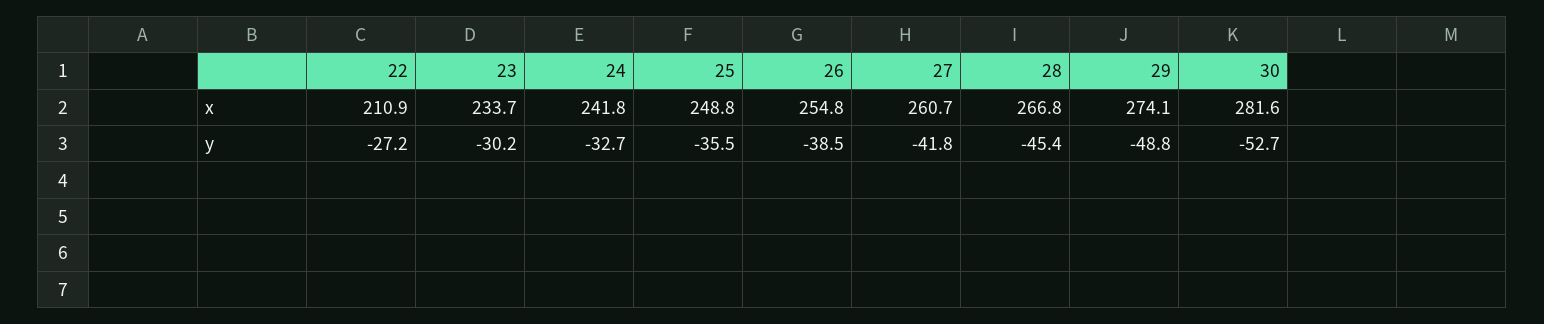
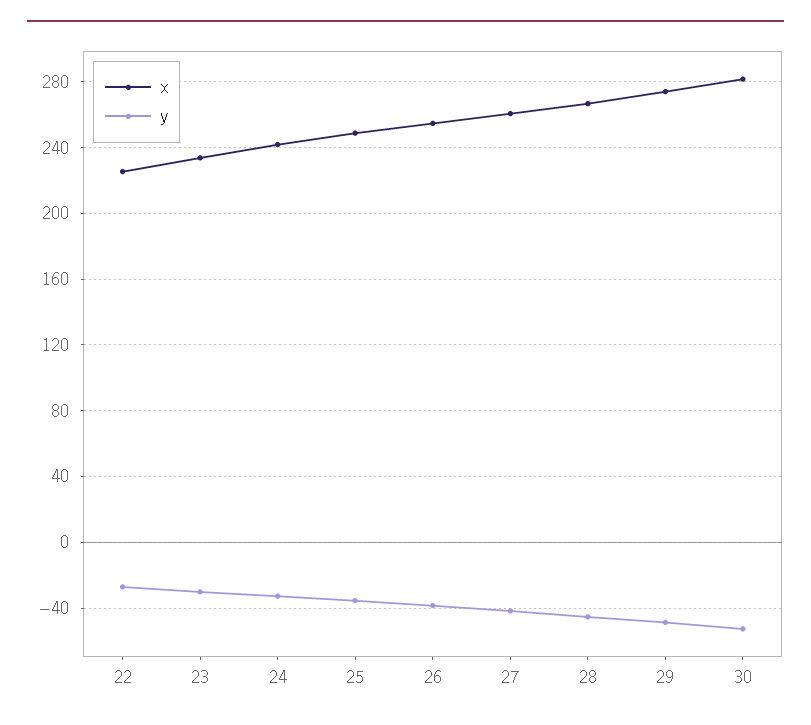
  {
    "x": {
-     "22": 210.9,
+     "22": 225,
      "23": 233.7,
      "24": 241.8,
      "25": 248.8,
      "26": 254.8,
      "27": 260.7,
      "28": 266.8,
      "29": 274.1,
      "30": 281.6
    },
    "y": {
      "22": -27.2,
      "23": -30.2,
      "24": -32.7,
      "25": -35.5,
      "26": -38.5,
      "27": -41.8,
      "28": -45.4,
      "29": -48.8,
      "30": -52.7
    }
  }

